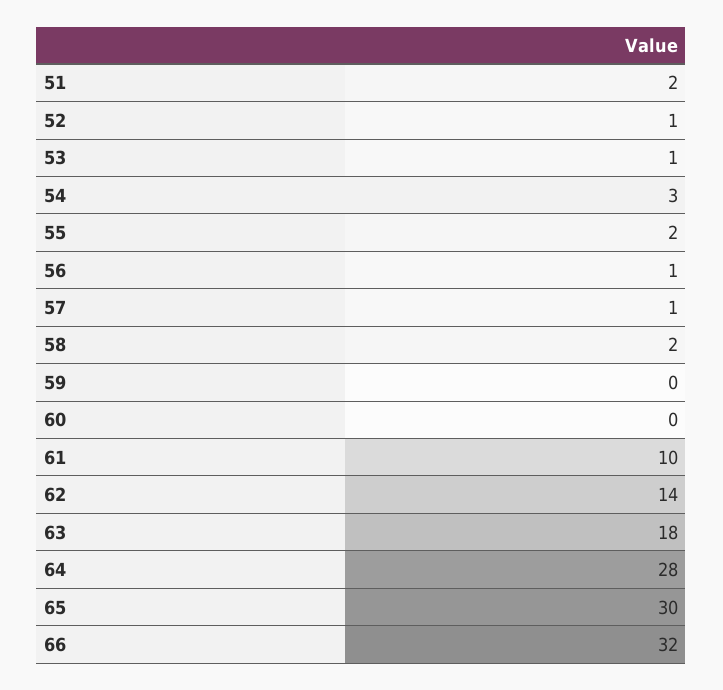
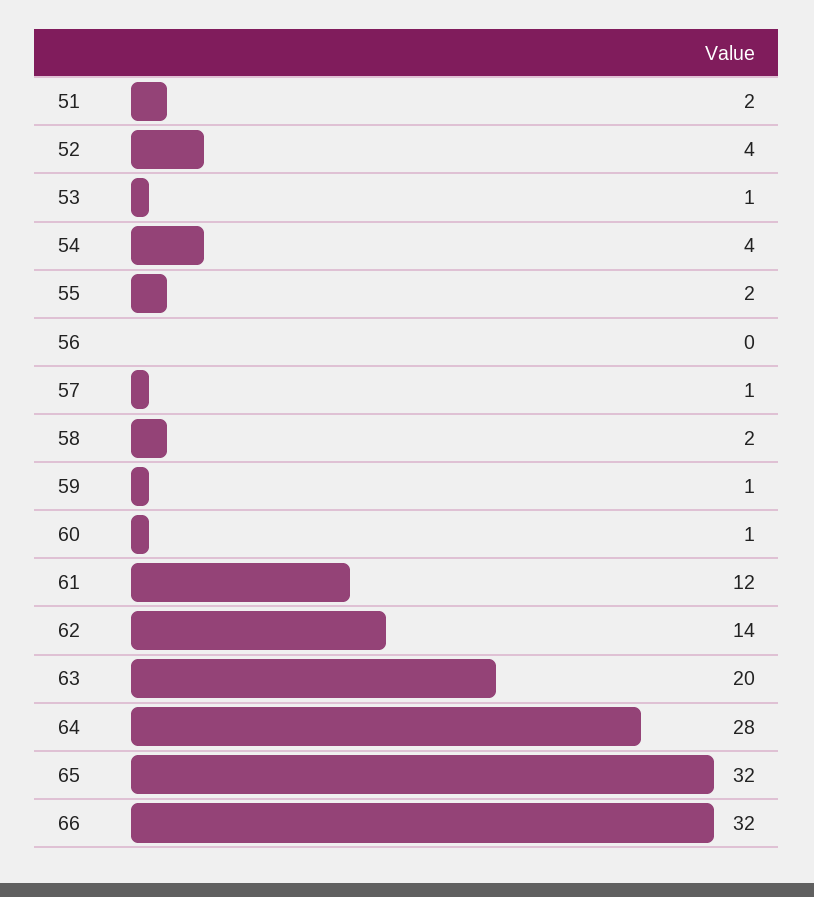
  {
    "51": 2,
-   "52": 1,
+   "52": 4,
    "53": 1,
-   "54": 3,
+   "54": 4,
    "55": 2,
-   "56": 1,
+   "56": 0,
    "57": 1,
    "58": 2,
-   "59": 0,
+   "59": 1,
-   "60": 0,
+   "60": 1,
-   "61": 10,
+   "61": 12,
    "62": 14,
-   "63": 18,
+   "63": 20,
    "64": 28,
-   "65": 30,
+   "65": 32,
    "66": 32
  }

